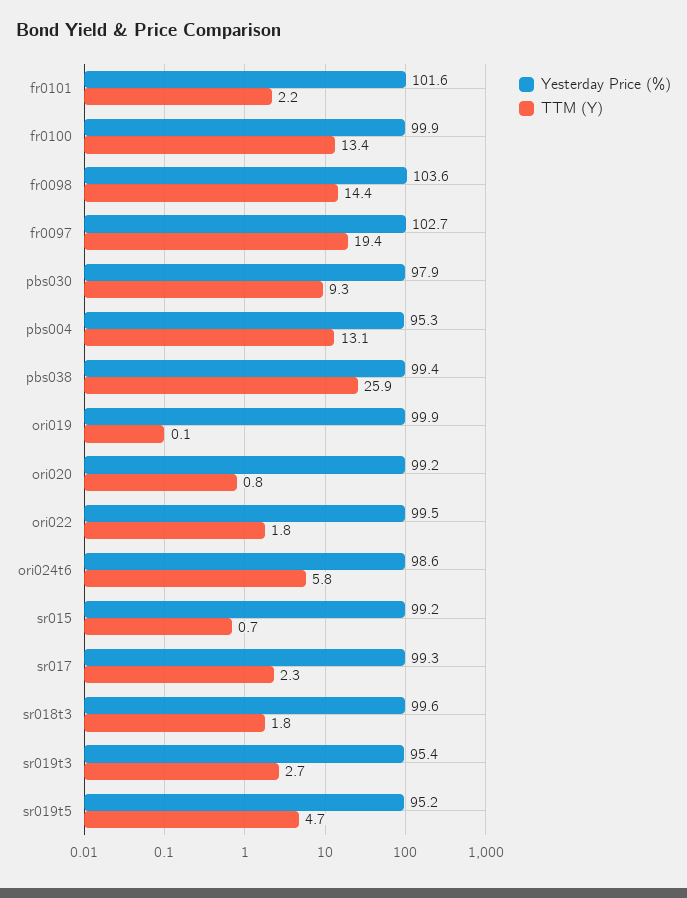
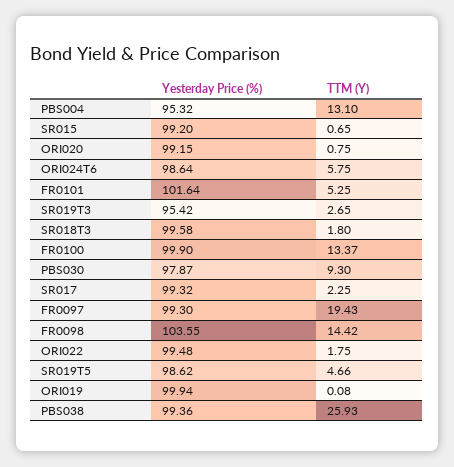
  {
    "Yesterday Price (%)": {
      "fr0101": 101.64,
      "fr0100": 99.9,
      "fr0098": 103.55,
-     "fr0097": 102.7,
+     "fr0097": 99.3,
      "pbs030": 97.87,
      "pbs004": 95.32,
      "pbs038": 99.36,
      "ori019": 99.94,
      "ori020": 99.15,
      "ori022": 99.48,
      "ori024t6": 98.64,
      "sr015": 99.2,
      "sr017": 99.32,
      "sr018t3": 99.58,
      "sr019t3": 95.42,
-     "sr019t5": 95.2
+     "sr019t5": 98.62
    },
    "TTM (Y)": {
-     "fr0101": 2.2,
+     "fr0101": 5.25,
      "fr0100": 13.37,
      "fr0098": 14.42,
      "fr0097": 19.43,
      "pbs030": 9.3,
      "pbs004": 13.1,
      "pbs038": 25.93,
      "ori019": 0.08,
      "ori020": 0.75,
      "ori022": 1.75,
      "ori024t6": 5.75,
      "sr015": 0.65,
      "sr017": 2.25,
      "sr018t3": 1.8,
      "sr019t3": 2.65,
      "sr019t5": 4.66
    }
  }

